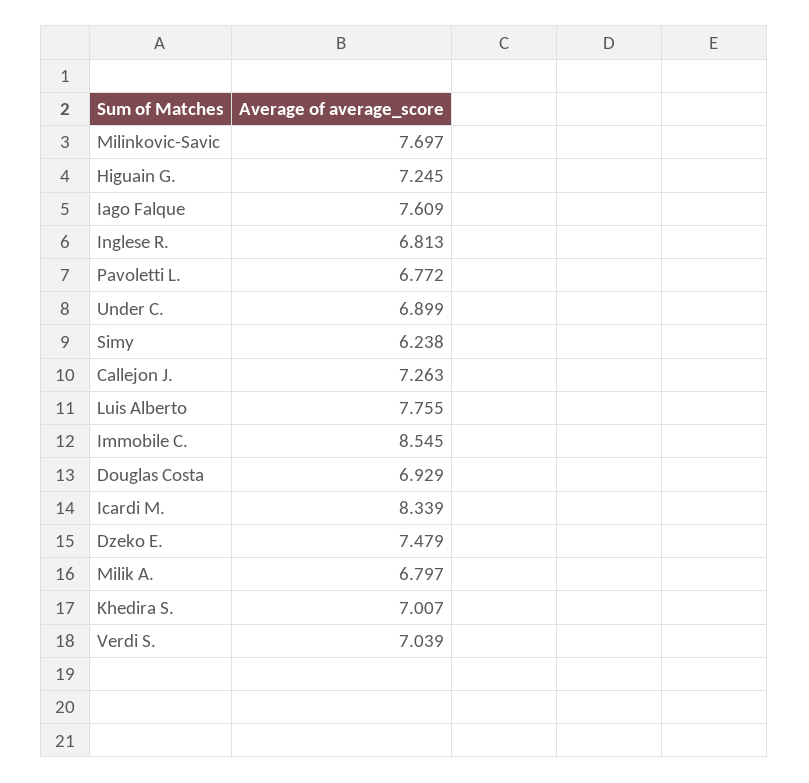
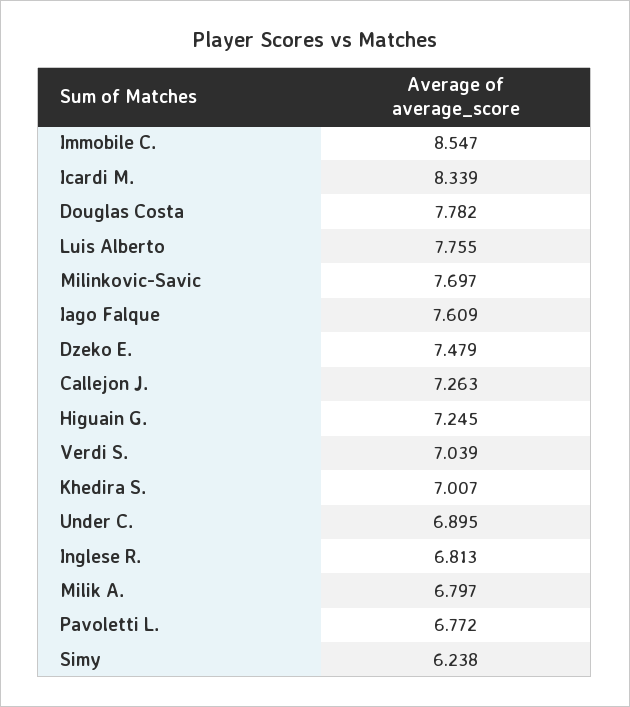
  {
    "Milinkovic-Savic": 7.697,
    "Higuain G.": 7.245,
    "Iago Falque": 7.609,
    "Inglese R.": 6.813,
    "Pavoletti L.": 6.772,
-   "Under C.": 6.899,
+   "Under C.": 6.895,
    "Simy": 6.238,
    "Callejon J.": 7.263,
    "Luis Alberto": 7.755,
-   "Immobile C.": 8.545,
+   "Immobile C.": 8.547,
-   "Douglas Costa": 6.929,
+   "Douglas Costa": 7.782,
    "Icardi M.": 8.339,
    "Dzeko E.": 7.479,
    "Milik A.": 6.797,
    "Khedira S.": 7.007,
    "Verdi S.": 7.039
  }

